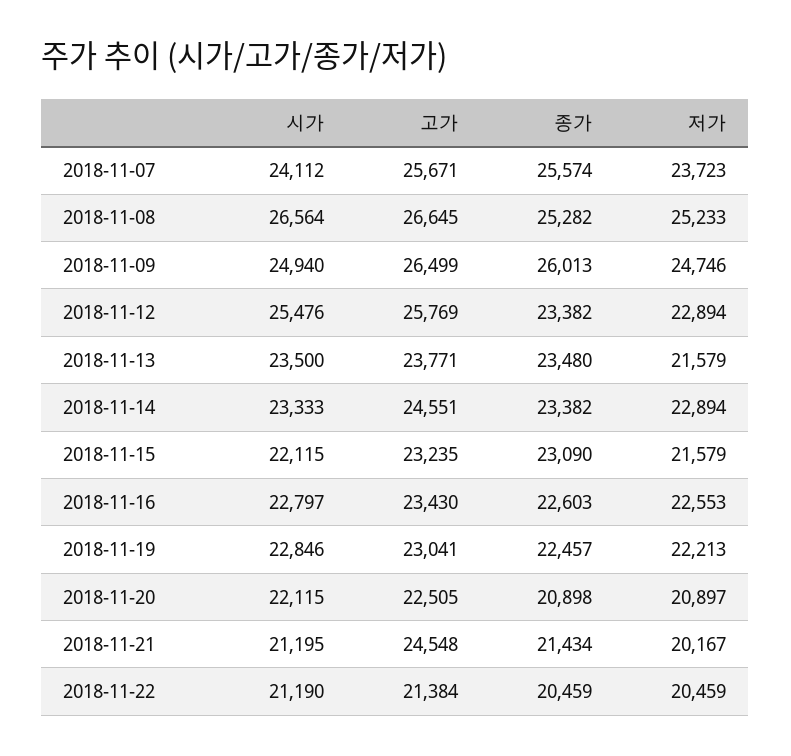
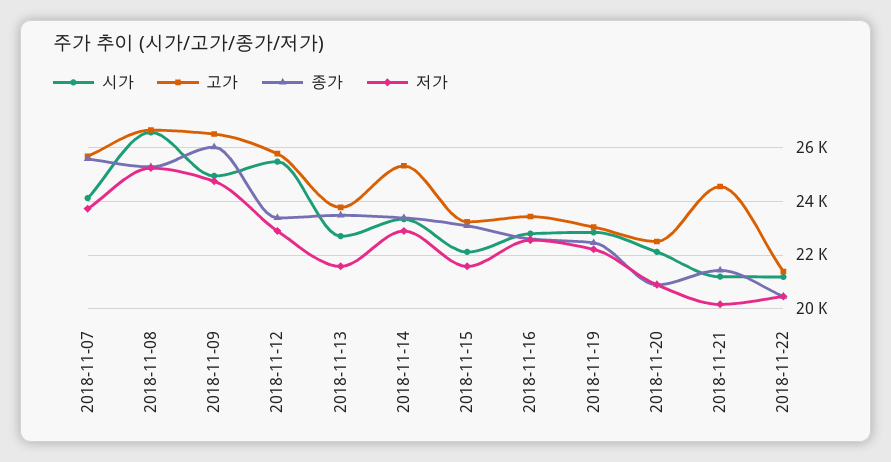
  {
    "시가": {
      "2018-11-07": 24112,
      "2018-11-08": 26564,
      "2018-11-09": 24940,
      "2018-11-12": 25476,
-     "2018-11-13": 23500,
+     "2018-11-13": 22750,
      "2018-11-14": 23333,
      "2018-11-15": 22115,
      "2018-11-16": 22797,
      "2018-11-19": 22846,
      "2018-11-20": 22115,
      "2018-11-21": 21195,
      "2018-11-22": 21190
    },
    "고가": {
      "2018-11-07": 25671,
      "2018-11-08": 26645,
      "2018-11-09": 26499,
      "2018-11-12": 25769,
      "2018-11-13": 23771,
-     "2018-11-14": 24551,
+     "2018-11-14": 25250,
      "2018-11-15": 23235,
      "2018-11-16": 23430,
      "2018-11-19": 23041,
      "2018-11-20": 22505,
      "2018-11-21": 24548,
      "2018-11-22": 21384
    },
    "종가": {
      "2018-11-07": 25574,
      "2018-11-08": 25282,
      "2018-11-09": 26013,
      "2018-11-12": 23382,
      "2018-11-13": 23480,
      "2018-11-14": 23382,
      "2018-11-15": 23090,
      "2018-11-16": 22603,
      "2018-11-19": 22457,
      "2018-11-20": 20898,
      "2018-11-21": 21434,
      "2018-11-22": 20459
    },
    "저가": {
      "2018-11-07": 23723,
      "2018-11-08": 25233,
      "2018-11-09": 24746,
      "2018-11-12": 22894,
      "2018-11-13": 21579,
      "2018-11-14": 22894,
      "2018-11-15": 21579,
      "2018-11-16": 22553,
      "2018-11-19": 22213,
      "2018-11-20": 20897,
      "2018-11-21": 20167,
      "2018-11-22": 20459
    }
  }

